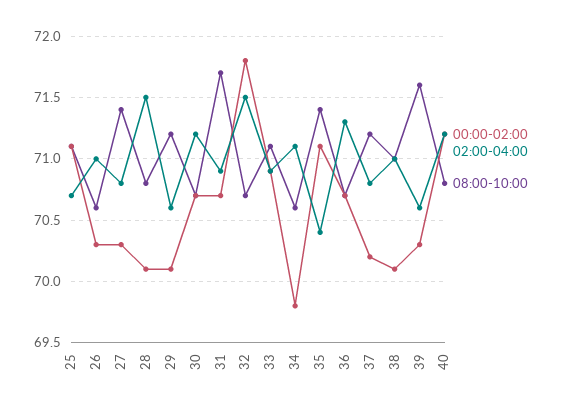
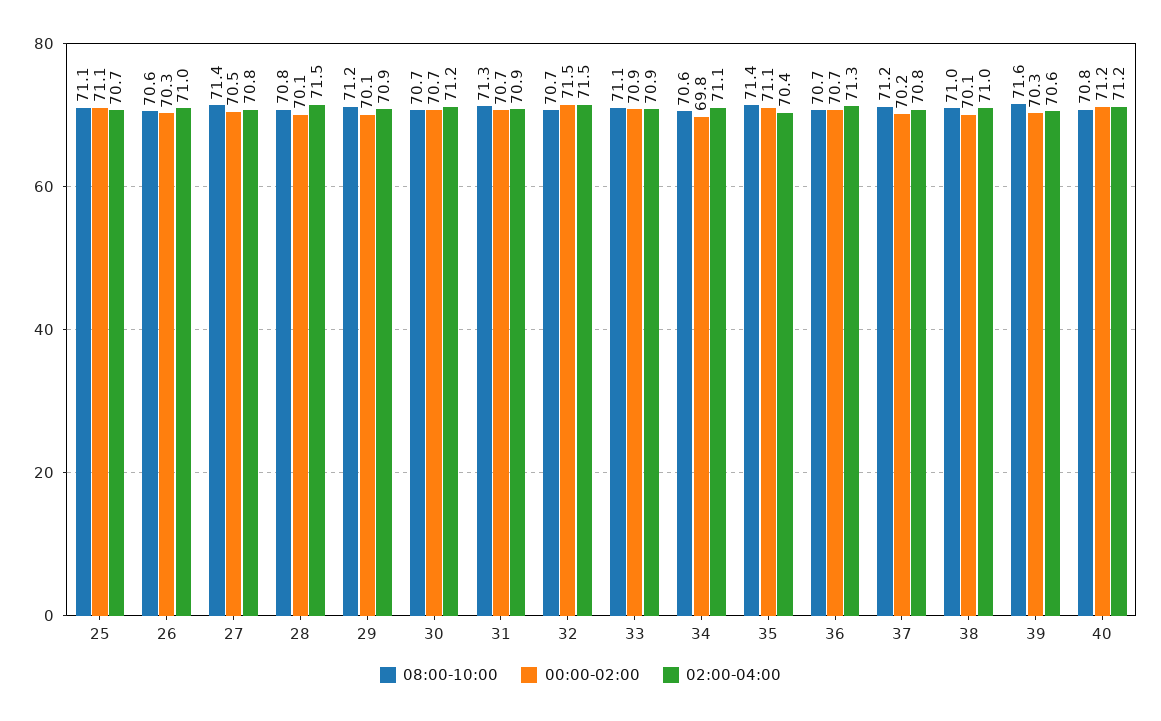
  {
    "00:00-02:00": {
      "25": 71.1,
      "26": 70.3,
-     "27": 70.3,
+     "27": 70.5,
      "28": 70.1,
      "29": 70.1,
      "30": 70.7,
      "31": 70.7,
-     "32": 71.8,
+     "32": 71.5,
      "33": 70.9,
      "34": 69.8,
      "35": 71.1,
      "36": 70.7,
      "37": 70.2,
      "38": 70.1,
      "39": 70.3,
      "40": 71.2
    },
    "02:00-04:00": {
      "25": 70.7,
      "26": 71,
      "27": 70.8,
      "28": 71.5,
-     "29": 70.6,
+     "29": 70.9,
      "30": 71.2,
      "31": 70.9,
      "32": 71.5,
      "33": 70.9,
      "34": 71.1,
      "35": 70.4,
      "36": 71.3,
      "37": 70.8,
      "38": 71,
      "39": 70.6,
      "40": 71.2
    },
    "08:00-10:00": {
      "25": 71.1,
      "26": 70.6,
      "27": 71.4,
      "28": 70.8,
      "29": 71.2,
      "30": 70.7,
-     "31": 71.7,
+     "31": 71.3,
      "32": 70.7,
      "33": 71.1,
      "34": 70.6,
      "35": 71.4,
      "36": 70.7,
      "37": 71.2,
      "38": 71,
      "39": 71.6,
      "40": 70.8
    }
  }

